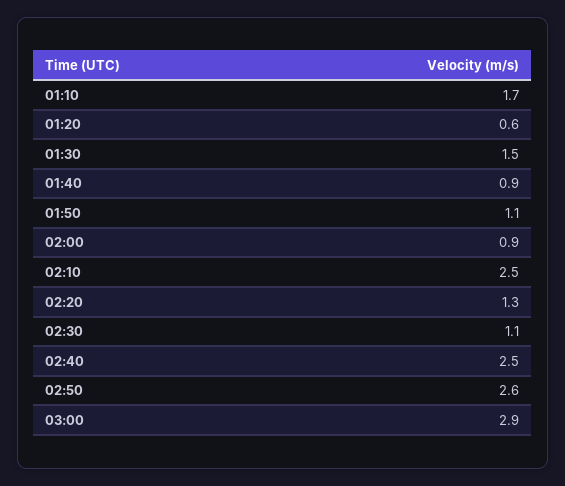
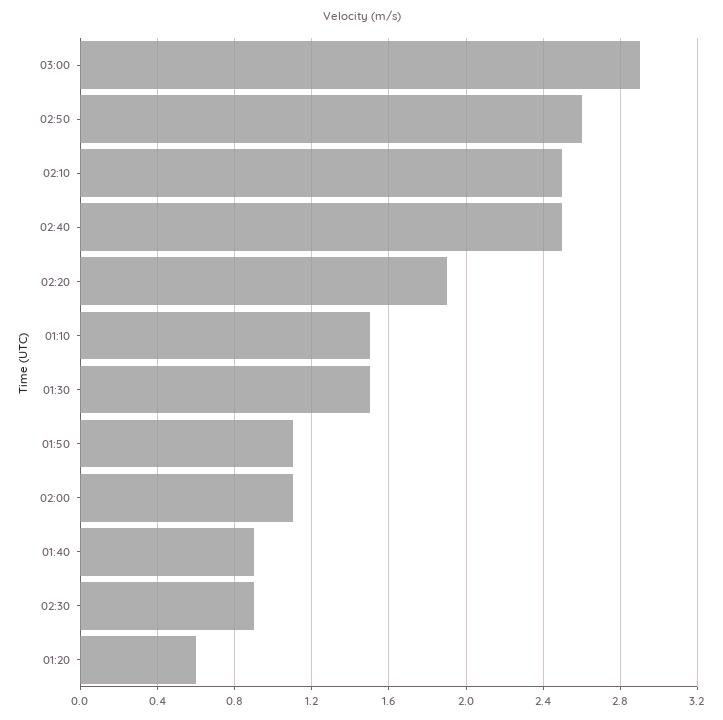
  {
-   "01:10": 1.7,
+   "01:10": 1.5,
    "01:20": 0.6,
    "01:30": 1.5,
    "01:40": 0.9,
    "01:50": 1.1,
-   "02:00": 0.9,
+   "02:00": 1.1,
    "02:10": 2.5,
-   "02:20": 1.3,
+   "02:20": 1.9,
-   "02:30": 1.1,
+   "02:30": 0.9,
    "02:40": 2.5,
    "02:50": 2.6,
    "03:00": 2.9
  }

